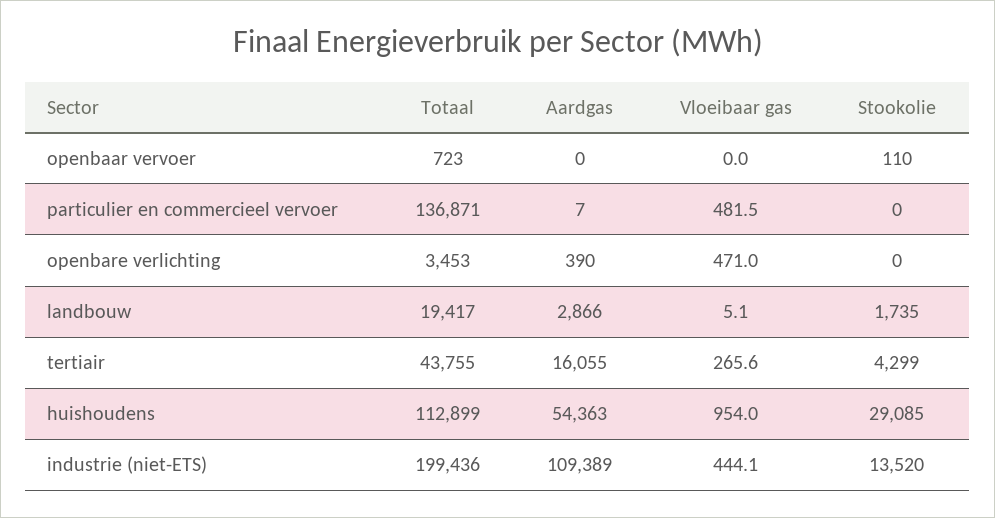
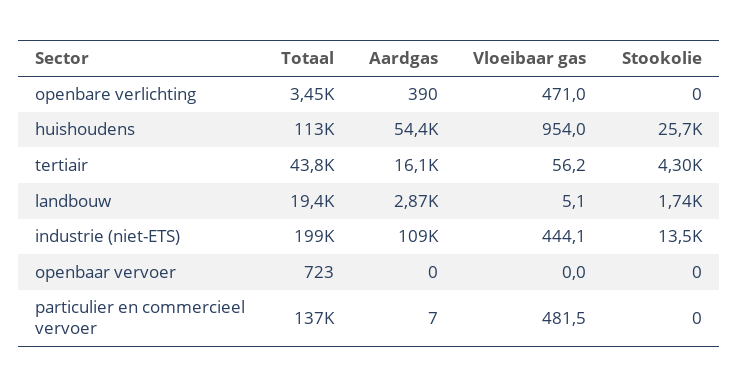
  {
    "Totaal": {
      "openbaar vervoer": 723,
      "particulier en commercieel vervoer": 136871,
      "openbare verlichting": 3453,
      "landbouw": 19417,
      "tertiair": 43755,
      "huishoudens": 112899,
      "industrie (niet-ETS)": 199436
    },
    "Aardgas": {
      "openbaar vervoer": 0,
      "particulier en commercieel vervoer": 7,
      "openbare verlichting": 390,
      "landbouw": 2866,
      "tertiair": 16055,
      "huishoudens": 54363,
      "industrie (niet-ETS)": 109389
    },
    "Vloeibaar gas": {
      "openbaar vervoer": 0,
      "particulier en commercieel vervoer": 481.5,
      "openbare verlichting": 471,
      "landbouw": 5.1,
-     "tertiair": 265.6,
+     "tertiair": 56.2,
      "huishoudens": 954,
      "industrie (niet-ETS)": 444.1
    },
    "Stookolie": {
-     "openbaar vervoer": 110,
+     "openbaar vervoer": 0,
      "particulier en commercieel vervoer": 0,
      "openbare verlichting": 0,
      "landbouw": 1735,
      "tertiair": 4299,
-     "huishoudens": 29085,
+     "huishoudens": 25700,
      "industrie (niet-ETS)": 13520
    }
  }

